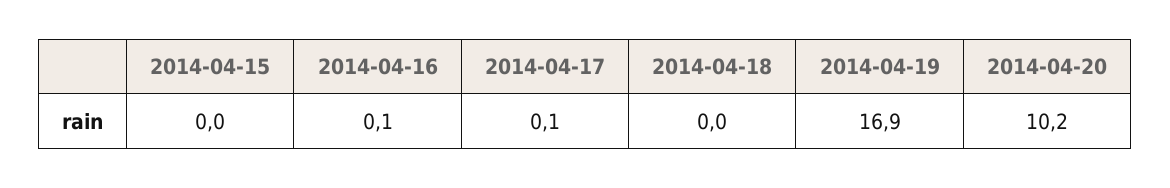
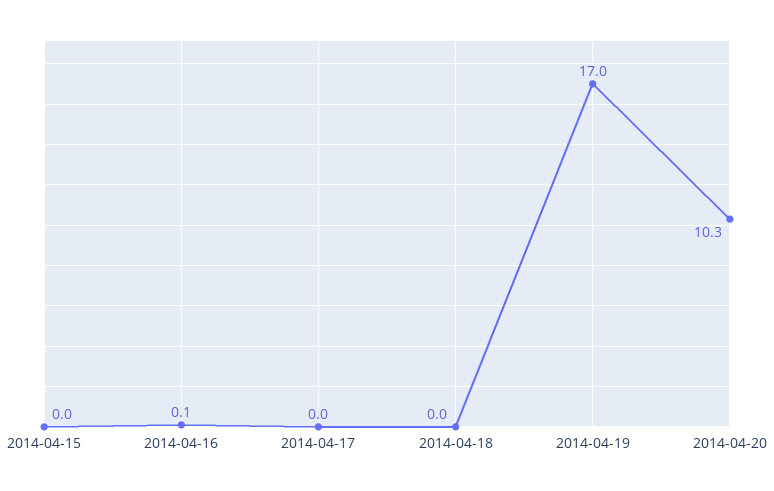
  {
    "2014-04-15": 0,
    "2014-04-16": 0.1,
-   "2014-04-17": 0.1,
+   "2014-04-17": 0,
    "2014-04-18": 0,
-   "2014-04-19": 16.9,
+   "2014-04-19": 17,
-   "2014-04-20": 10.2
+   "2014-04-20": 10.3
  }

